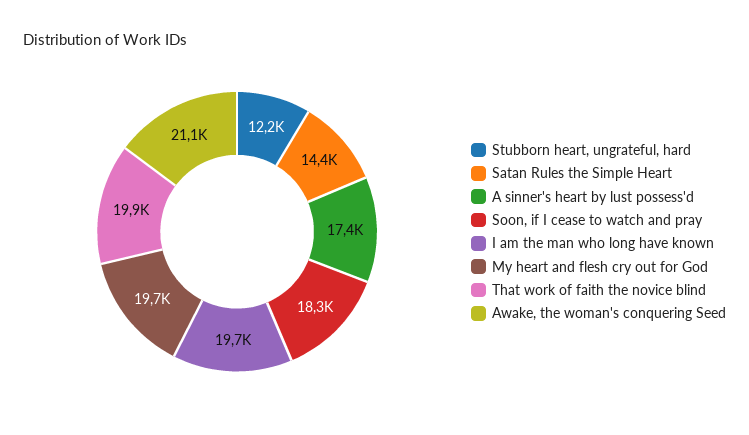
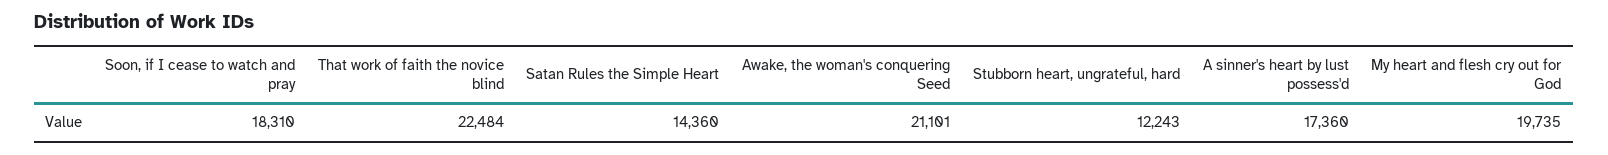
  {
    "Stubborn heart, ungrateful, hard": 12243,
    "Satan Rules the Simple Heart": 14360,
    "A sinner's heart by lust possess'd": 17360,
    "Soon, if I cease to watch and pray": 18310,
-   "I am the man who long have known": 19700,
    "My heart and flesh cry out for God": 19735,
-   "That work of faith the novice blind": 19900,
+   "That work of faith the novice blind": 22484,
    "Awake, the woman's conquering Seed": 21101
  }

